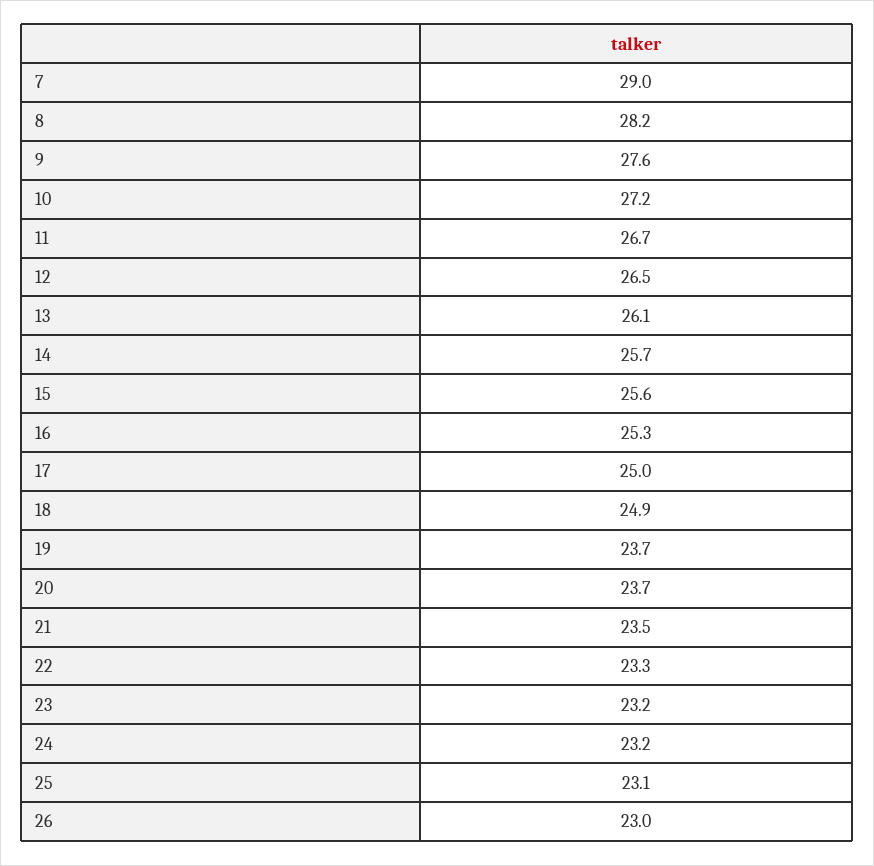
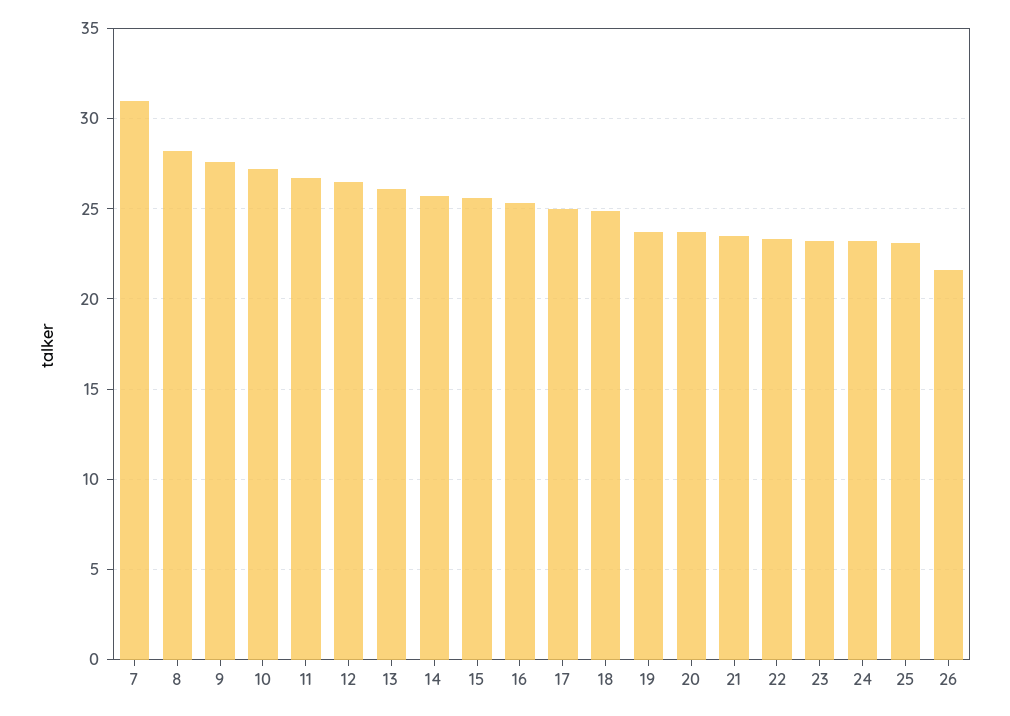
  {
-   "7": 29,
+   "7": 31,
    "8": 28.2,
    "9": 27.6,
    "10": 27.2,
    "11": 26.7,
    "12": 26.5,
    "13": 26.1,
    "14": 25.7,
    "15": 25.6,
    "16": 25.3,
    "17": 25,
    "18": 24.9,
    "19": 23.7,
    "20": 23.7,
    "21": 23.5,
    "22": 23.3,
    "23": 23.2,
    "24": 23.2,
    "25": 23.1,
-   "26": 23
+   "26": 21.5
  }

